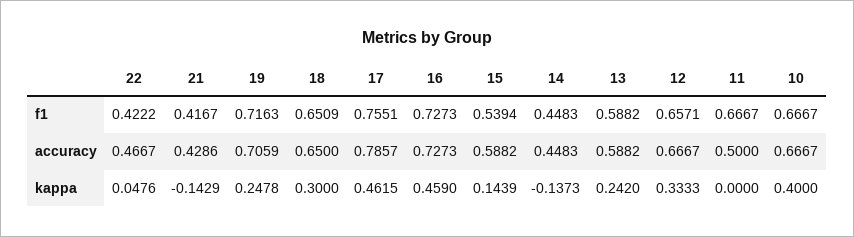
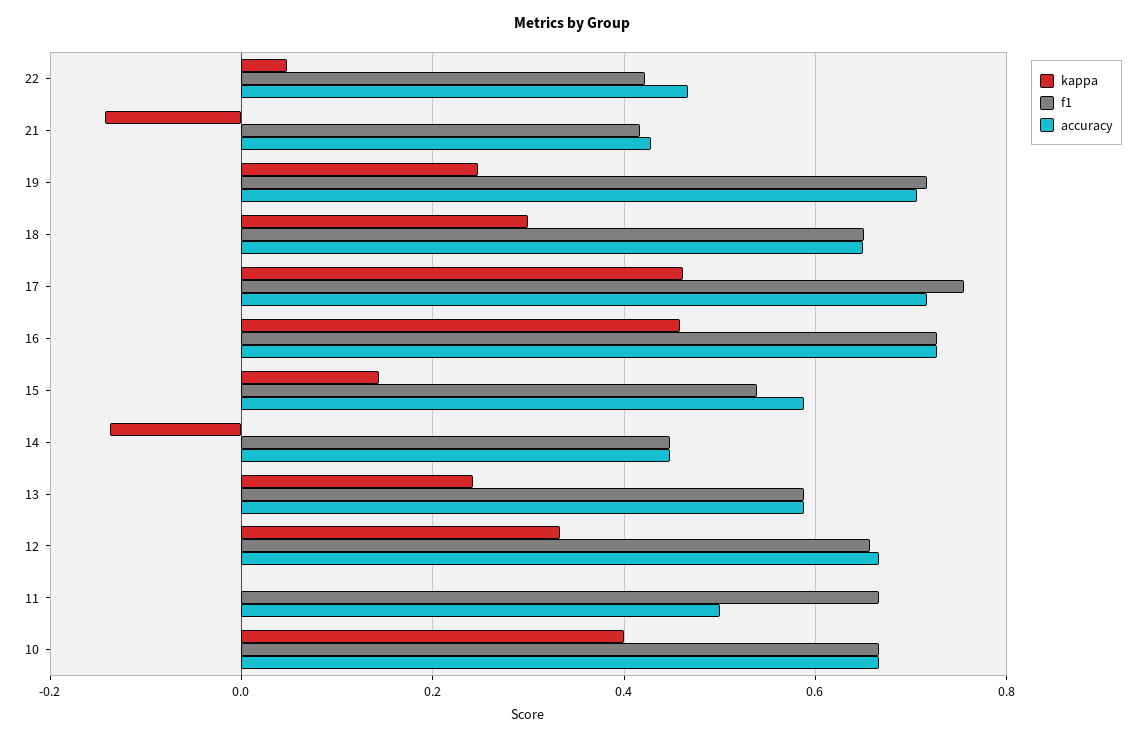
  {
    "f1": {
      "22": 0.4222,
      "21": 0.4167,
      "19": 0.7163,
      "18": 0.6509,
      "17": 0.7551,
      "16": 0.7273,
      "15": 0.5394,
      "14": 0.4483,
      "13": 0.5882,
      "12": 0.6571,
      "11": 0.6667,
      "10": 0.6667
    },
    "accuracy": {
      "22": 0.4667,
      "21": 0.4286,
      "19": 0.7059,
      "18": 0.65,
-     "17": 0.7857,
+     "17": 0.72,
      "16": 0.7273,
      "15": 0.5882,
      "14": 0.4483,
      "13": 0.5882,
      "12": 0.6667,
      "11": 0.5,
      "10": 0.6667
    },
    "kappa": {
      "22": 0.0476,
      "21": -0.1429,
      "19": 0.2478,
      "18": 0.3,
      "17": 0.4615,
      "16": 0.459,
      "15": 0.1439,
      "14": -0.1373,
      "13": 0.242,
      "12": 0.3333,
      "11": 0,
      "10": 0.4
    }
  }

